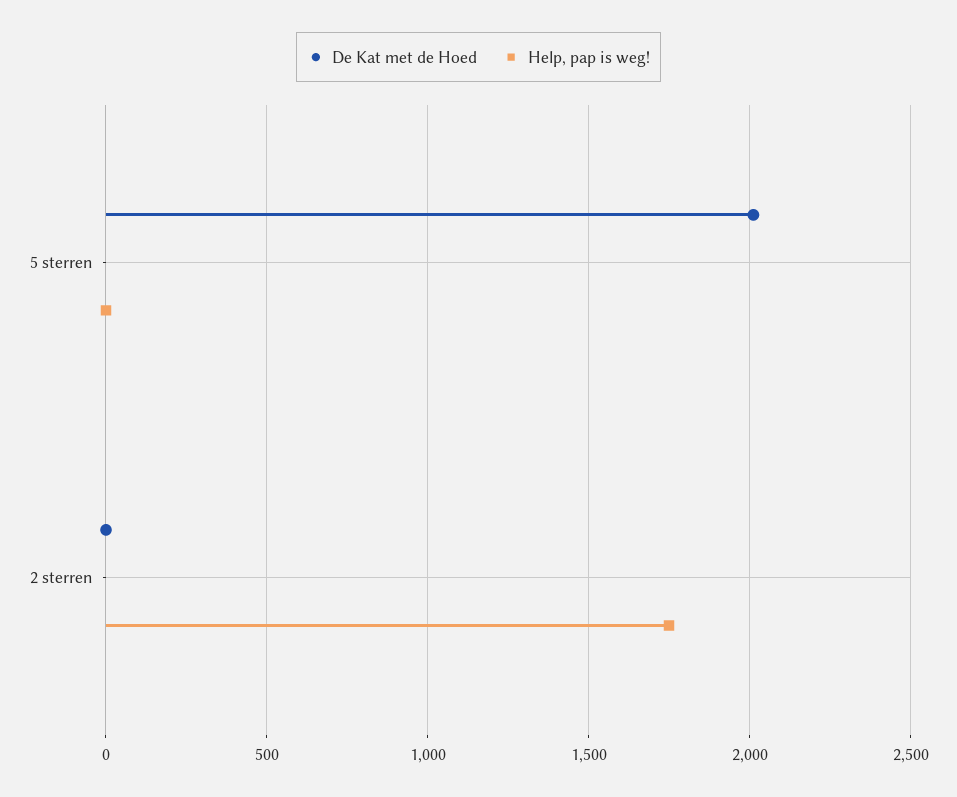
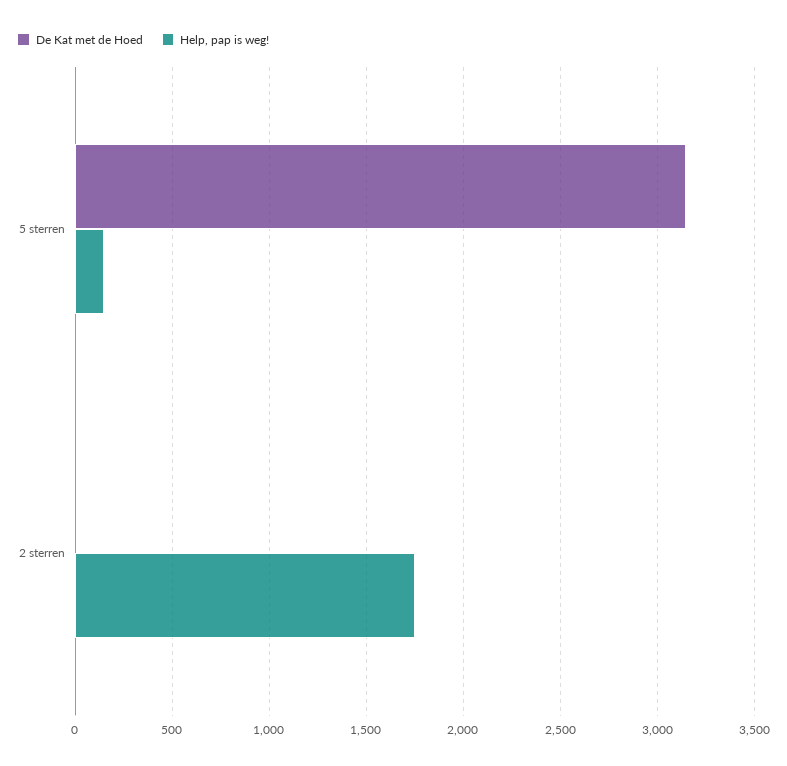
  {
    "De Kat met de Hoed": {
-     "5 sterren": 2000,
+     "5 sterren": 3150,
      "2 sterren": 0
    },
    "Help, pap is weg!": {
-     "5 sterren": 0,
+     "5 sterren": 150,
      "2 sterren": 1750
    }
  }

